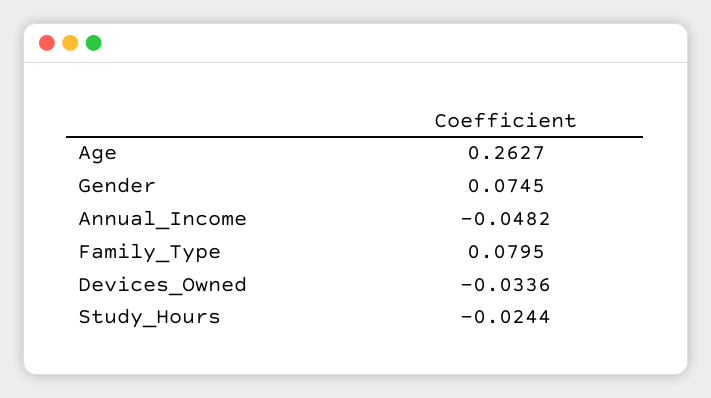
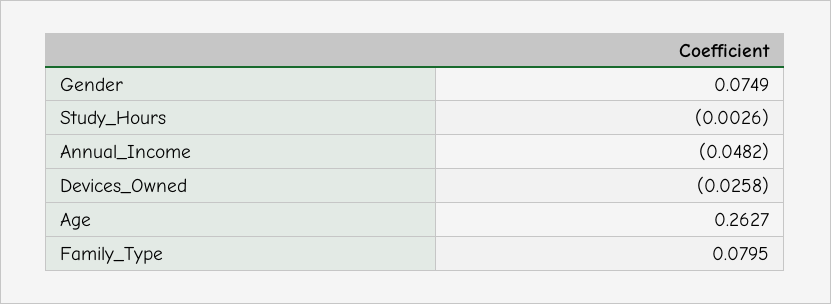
  {
    "Age": 0.2627,
-   "Gender": 0.0745,
+   "Gender": 0.0749,
    "Annual_Income": -0.0482,
    "Family_Type": 0.0795,
-   "Devices_Owned": -0.0336,
+   "Devices_Owned": -0.0258,
-   "Study_Hours": -0.0244
+   "Study_Hours": -0.0026
  }

